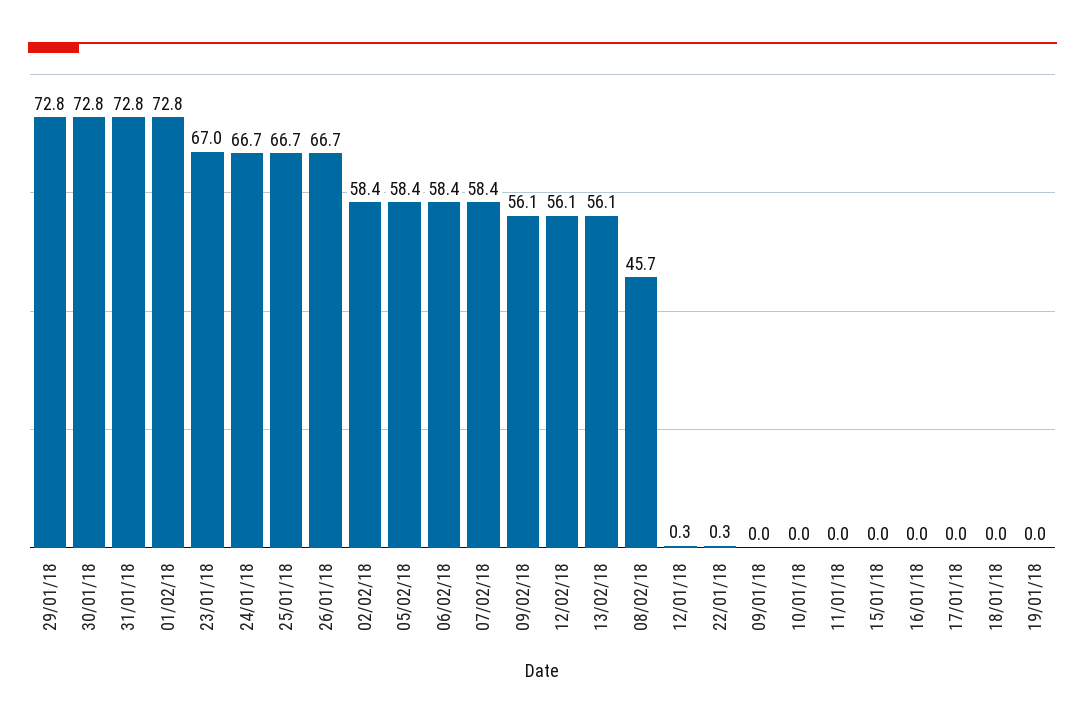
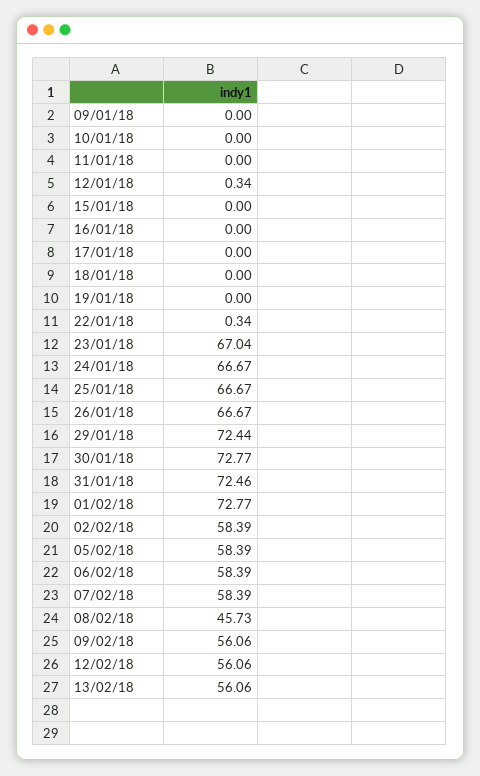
  {
-   "29/01/18": 72.8,
+   "29/01/18": 72.44,
    "30/01/18": 72.77,
-   "31/01/18": 72.8,
+   "31/01/18": 72.46,
    "01/02/18": 72.77,
    "23/01/18": 67.04,
    "24/01/18": 66.67,
    "25/01/18": 66.67,
    "26/01/18": 66.67,
    "02/02/18": 58.39,
    "05/02/18": 58.39,
    "06/02/18": 58.39,
    "07/02/18": 58.39,
    "09/02/18": 56.06,
    "12/02/18": 56.06,
    "13/02/18": 56.06,
    "08/02/18": 45.73,
    "12/01/18": 0.34,
    "22/01/18": 0.34,
    "09/01/18": 0,
    "10/01/18": 0,
    "11/01/18": 0,
    "15/01/18": 0,
    "16/01/18": 0,
    "17/01/18": 0,
    "18/01/18": 0,
    "19/01/18": 0
  }

